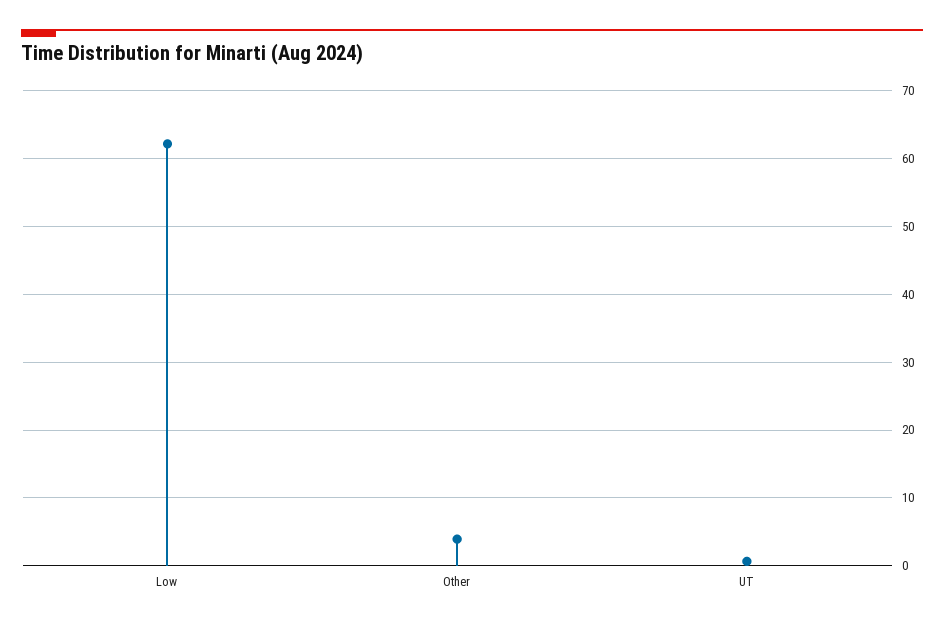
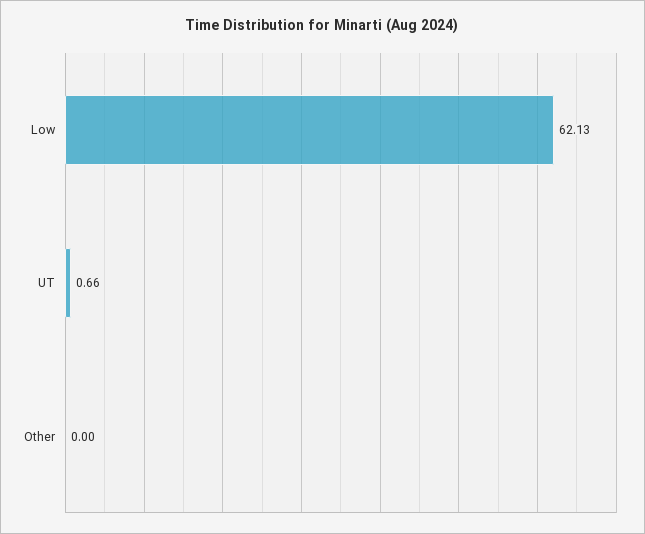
  {
    "Low": 62.13,
-   "Other": 4,
+   "Other": 0,
    "UT": 0.66
  }

